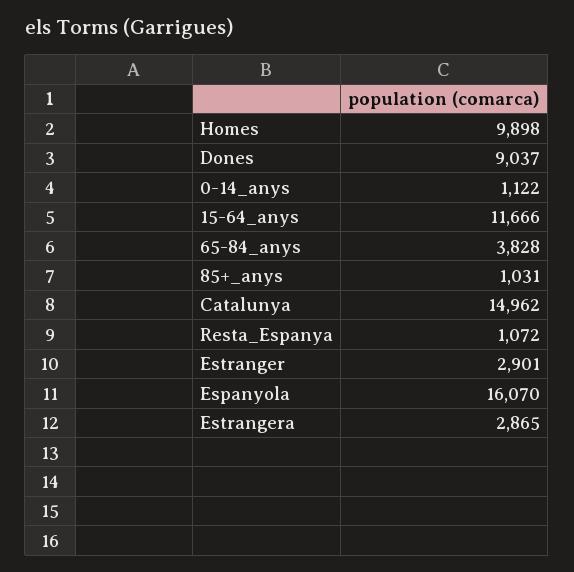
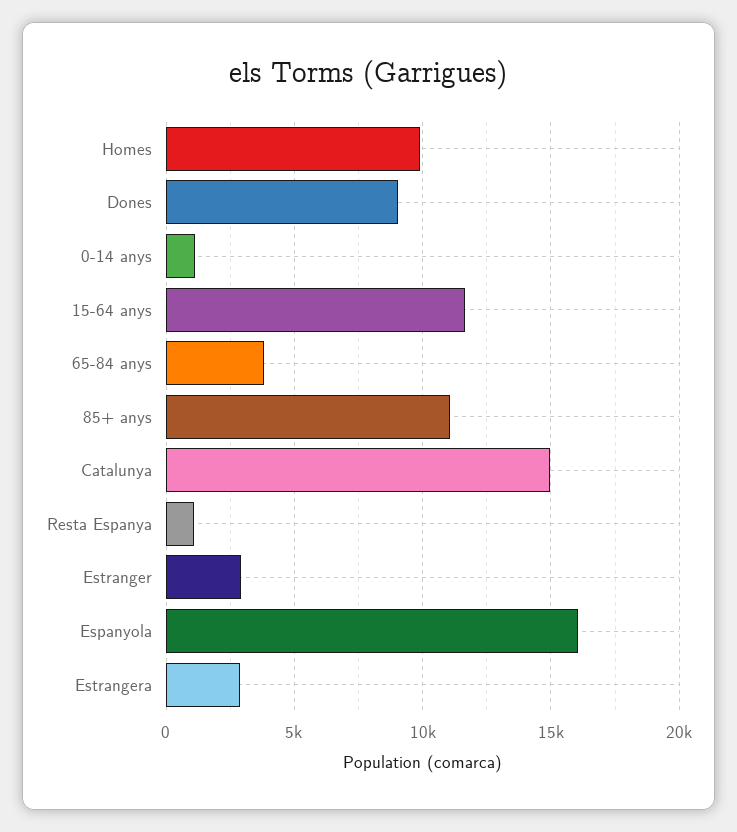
  {
    "Homes": 9898,
    "Dones": 9037,
    "0-14_anys": 1122,
    "15-64_anys": 11666,
    "65-84_anys": 3828,
-   "85+_anys": 1031,
+   "85+_anys": 11000,
    "Catalunya": 14962,
    "Resta_Espanya": 1072,
    "Estranger": 2901,
    "Espanyola": 16070,
    "Estrangera": 2865
  }

